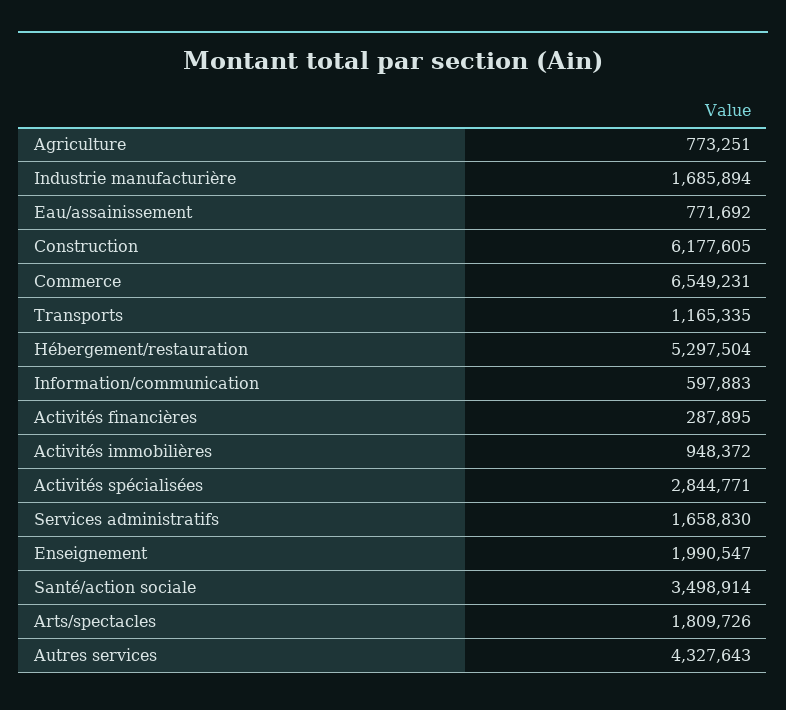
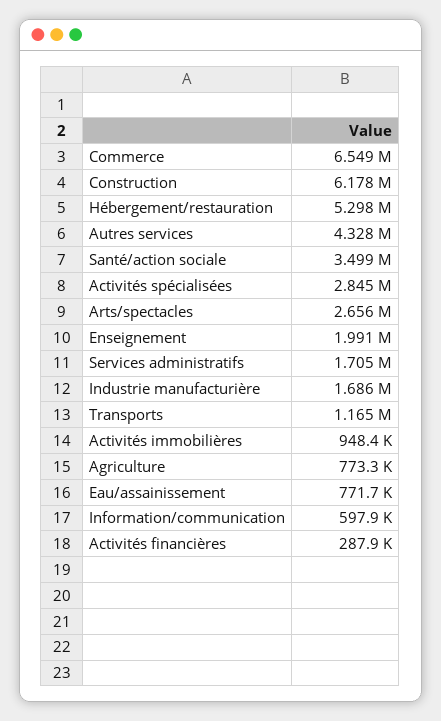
  {
    "Agriculture": 773251,
    "Industrie manufacturière": 1685894,
    "Eau/assainissement": 771692,
    "Construction": 6177605,
    "Commerce": 6549231,
    "Transports": 1165335,
    "Hébergement/restauration": 5297504,
    "Information/communication": 597883,
    "Activités financières": 287895,
    "Activités immobilières": 948372,
    "Activités spécialisées": 2844771,
-   "Services administratifs": 1658830,
+   "Services administratifs": 1705000,
    "Enseignement": 1990547,
    "Santé/action sociale": 3498914,
-   "Arts/spectacles": 1809726,
+   "Arts/spectacles": 2656000,
    "Autres services": 4327643
  }

